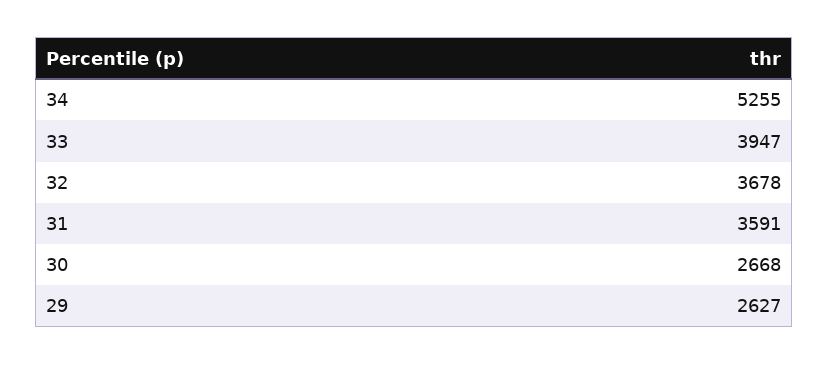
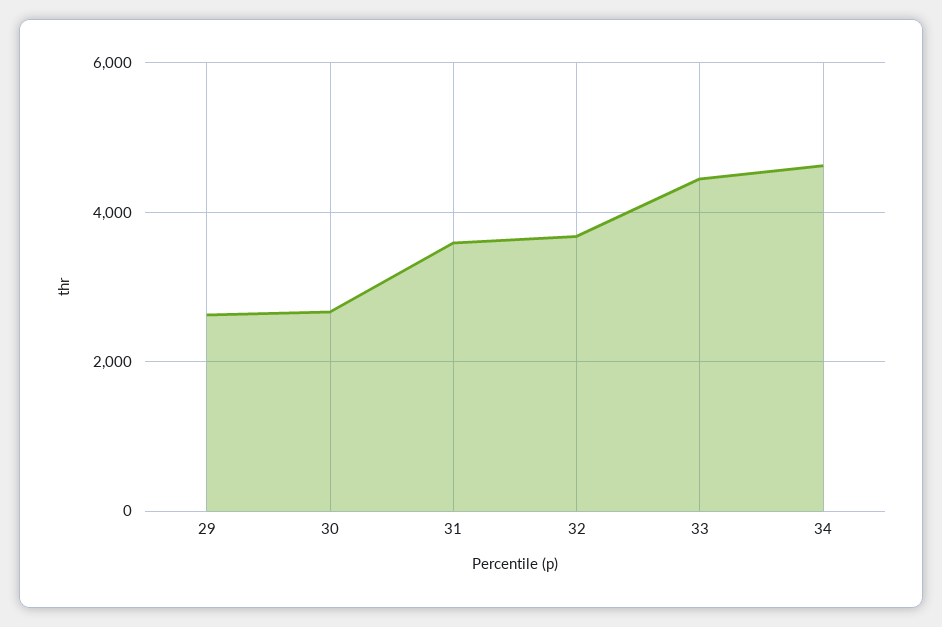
  {
-   "34": 5255,
+   "34": 4600,
-   "33": 3947,
+   "33": 4400,
    "32": 3678,
    "31": 3591,
    "30": 2668,
    "29": 2627
  }

